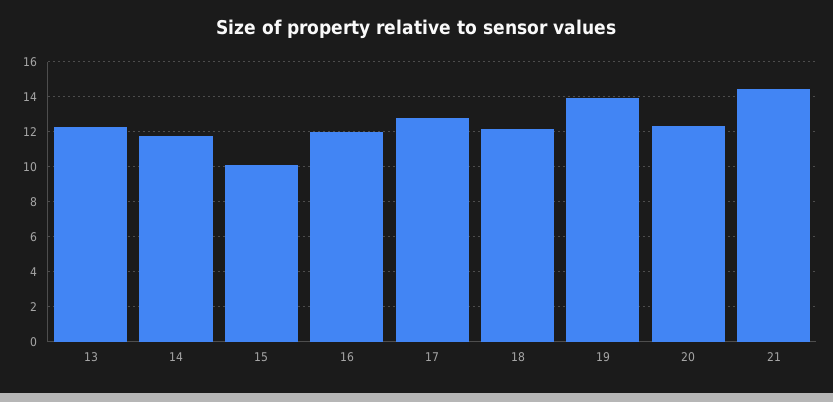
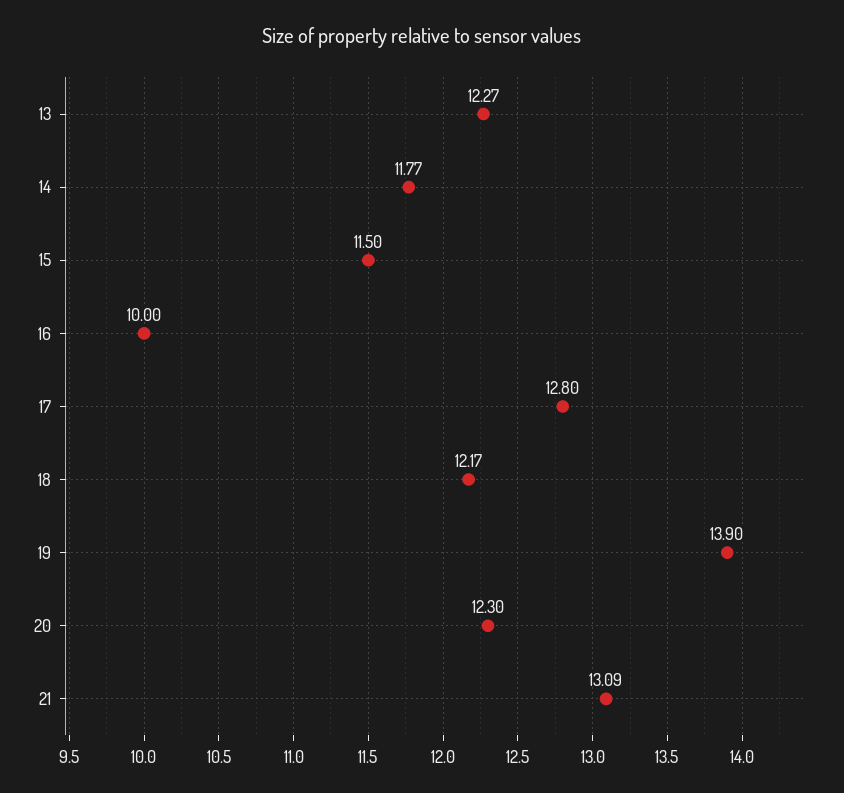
  {
    "13": 12.27,
    "14": 11.77,
-   "15": 10,
+   "15": 11.5,
-   "16": 12,
+   "16": 10,
    "17": 12.8,
    "18": 12.17,
    "19": 13.9,
    "20": 12.3,
-   "21": 14.5
+   "21": 13.09
  }

